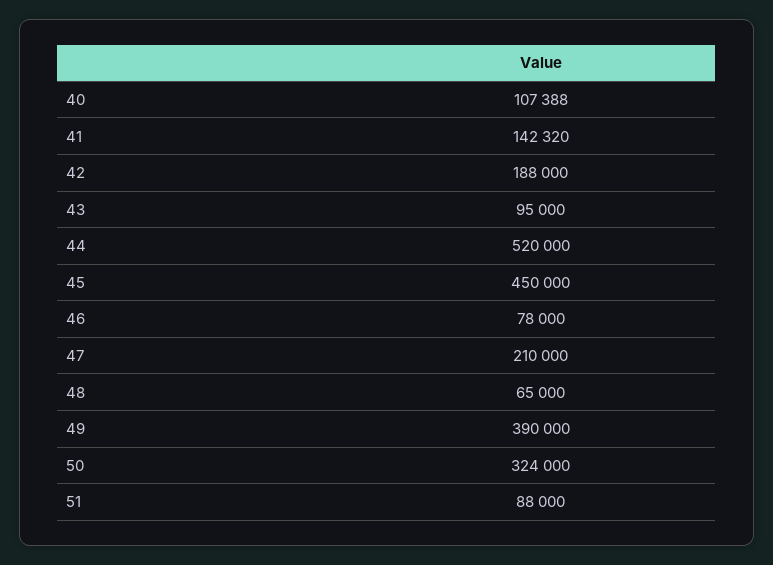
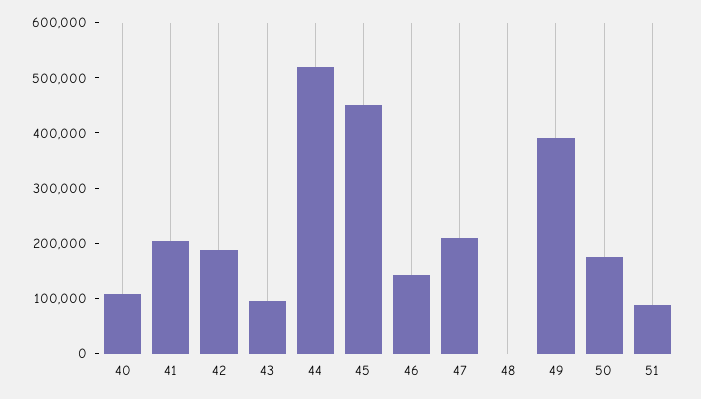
  {
    "40": 107388,
-   "41": 142320,
+   "41": 200000,
    "42": 188000,
    "43": 95000,
    "44": 520000,
    "45": 450000,
-   "46": 78000,
+   "46": 140000,
    "47": 210000,
-   "48": 65000,
+   "48": 0,
    "49": 390000,
-   "50": 324000,
+   "50": 180000,
    "51": 88000
  }

